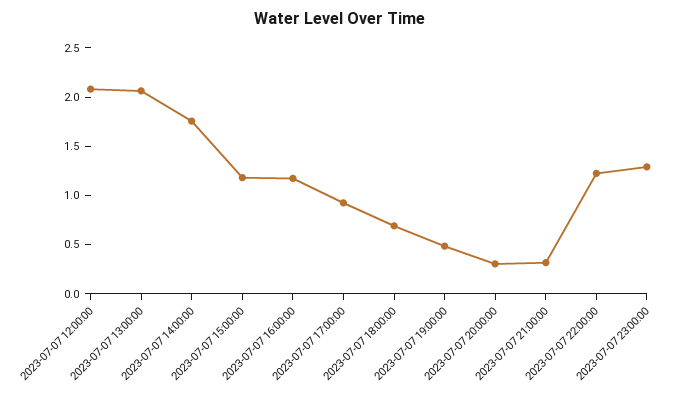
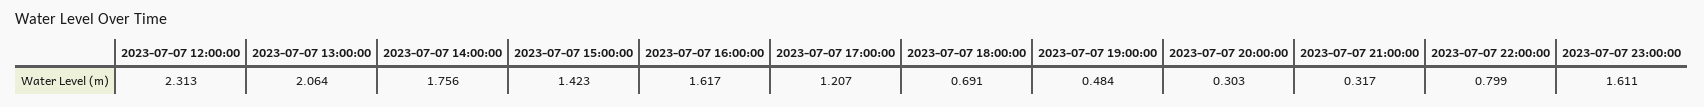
  {
-   "2023-07-07 12:00:00": 2.1,
+   "2023-07-07 12:00:00": 2.313,
    "2023-07-07 13:00:00": 2.064,
    "2023-07-07 14:00:00": 1.756,
-   "2023-07-07 15:00:00": 1.2,
+   "2023-07-07 15:00:00": 1.423,
-   "2023-07-07 16:00:00": 1.2,
+   "2023-07-07 16:00:00": 1.617,
-   "2023-07-07 17:00:00": 0.9,
+   "2023-07-07 17:00:00": 1.207,
    "2023-07-07 18:00:00": 0.691,
    "2023-07-07 19:00:00": 0.484,
    "2023-07-07 20:00:00": 0.303,
    "2023-07-07 21:00:00": 0.317,
-   "2023-07-07 22:00:00": 1.2,
+   "2023-07-07 22:00:00": 0.799,
-   "2023-07-07 23:00:00": 1.3
+   "2023-07-07 23:00:00": 1.611
  }

